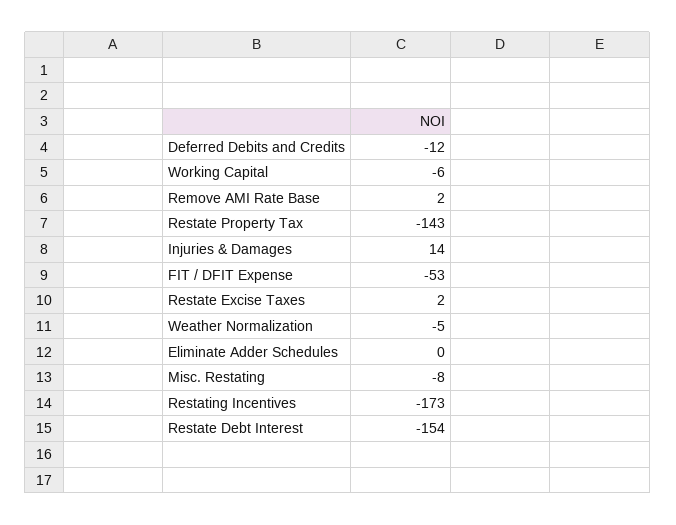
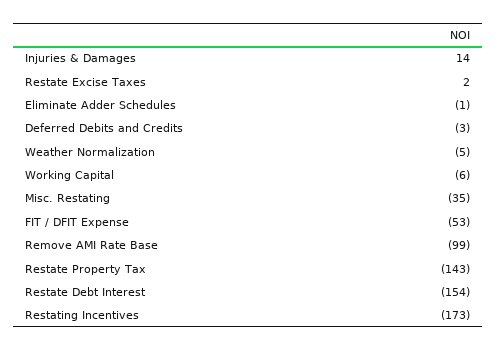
  {
-   "Deferred Debits and Credits": -12,
+   "Deferred Debits and Credits": -3,
    "Working Capital": -6,
-   "Remove AMI Rate Base": 2,
+   "Remove AMI Rate Base": -99,
    "Restate Property Tax": -143,
    "Injuries & Damages": 14,
    "FIT / DFIT Expense": -53,
    "Restate Excise Taxes": 2,
    "Weather Normalization": -5,
-   "Eliminate Adder Schedules": 0,
+   "Eliminate Adder Schedules": -1,
-   "Misc. Restating": -8,
+   "Misc. Restating": -35,
    "Restating Incentives": -173,
    "Restate Debt Interest": -154
  }

